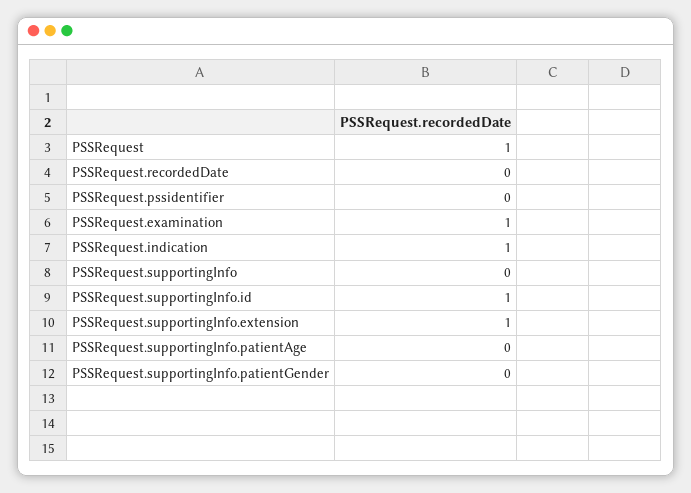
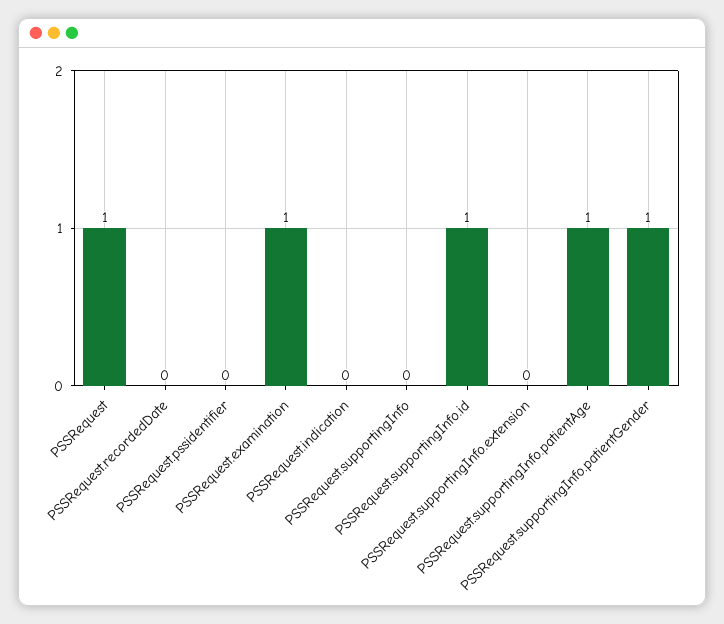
  {
    "PSSRequest": 1,
    "PSSRequest.recordedDate": 0,
    "PSSRequest.pssidentifier": 0,
    "PSSRequest.examination": 1,
-   "PSSRequest.indication": 1,
+   "PSSRequest.indication": 0,
    "PSSRequest.supportingInfo": 0,
    "PSSRequest.supportingInfo.id": 1,
-   "PSSRequest.supportingInfo.extension": 1,
+   "PSSRequest.supportingInfo.extension": 0,
-   "PSSRequest.supportingInfo.patientAge": 0,
+   "PSSRequest.supportingInfo.patientAge": 1,
-   "PSSRequest.supportingInfo.patientGender": 0
+   "PSSRequest.supportingInfo.patientGender": 1
  }

